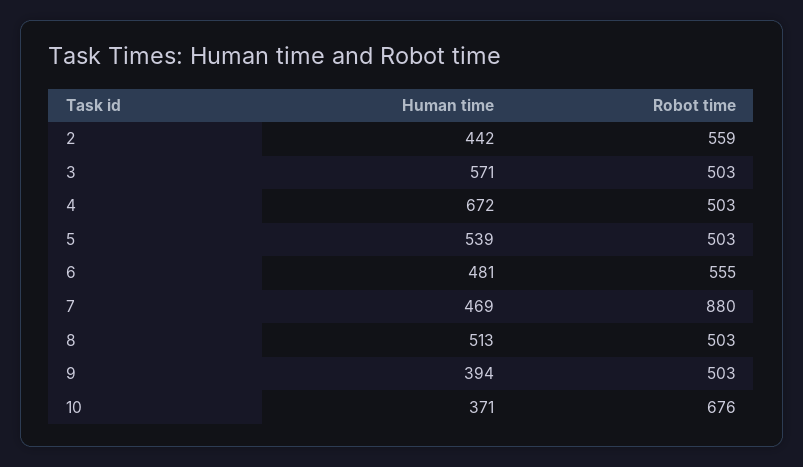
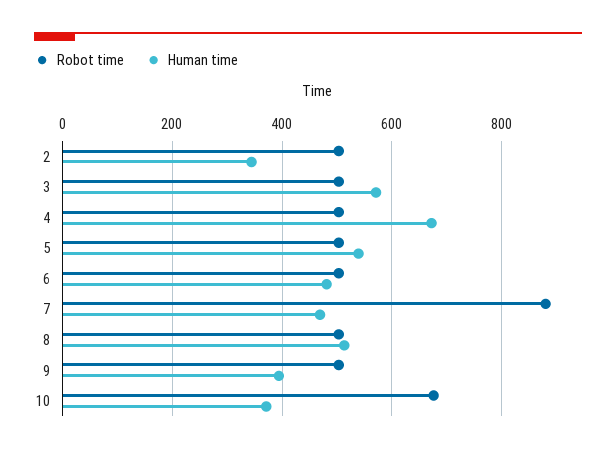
  {
    "Human time": {
-     "2": 442,
+     "2": 340,
      "3": 571,
      "4": 672,
      "5": 539,
      "6": 481,
      "7": 469,
      "8": 513,
      "9": 394,
      "10": 371
    },
    "Robot time": {
-     "2": 559,
+     "2": 500,
      "3": 503,
      "4": 503,
      "5": 503,
-     "6": 555,
+     "6": 500,
      "7": 880,
      "8": 503,
      "9": 503,
      "10": 676
    }
  }

